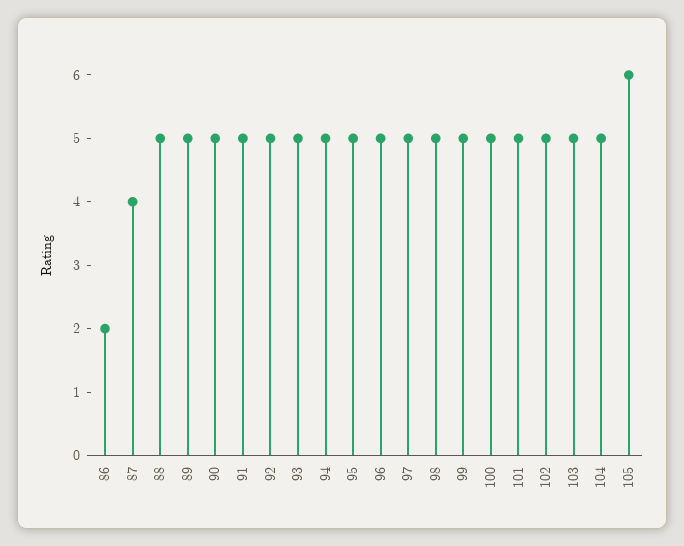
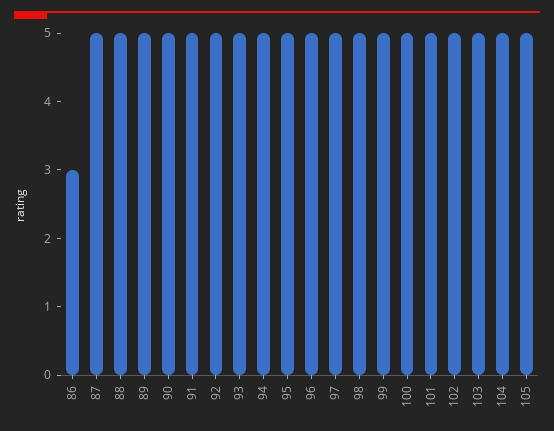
  {
-   "86": 2,
+   "86": 3,
-   "87": 4,
+   "87": 5,
    "88": 5,
    "89": 5,
    "90": 5,
    "91": 5,
    "92": 5,
    "93": 5,
    "94": 5,
    "95": 5,
    "96": 5,
    "97": 5,
    "98": 5,
    "99": 5,
    "100": 5,
    "101": 5,
    "102": 5,
    "103": 5,
    "104": 5,
-   "105": 6
+   "105": 5
  }

